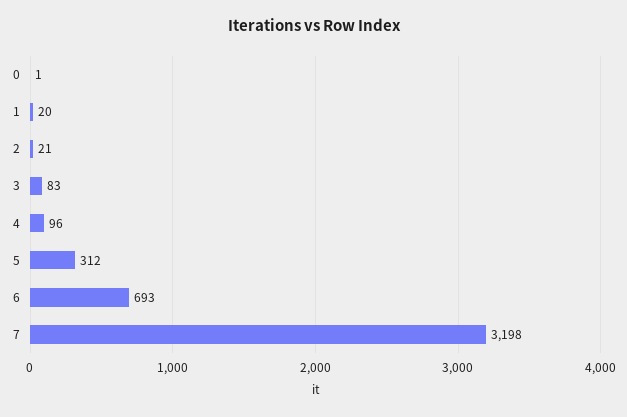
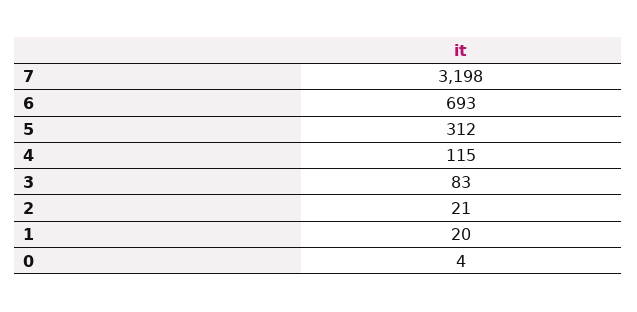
  {
-   "0": 1,
+   "0": 4,
    "1": 20,
    "2": 21,
    "3": 83,
-   "4": 96,
+   "4": 115,
    "5": 312,
    "6": 693,
    "7": 3198
  }

